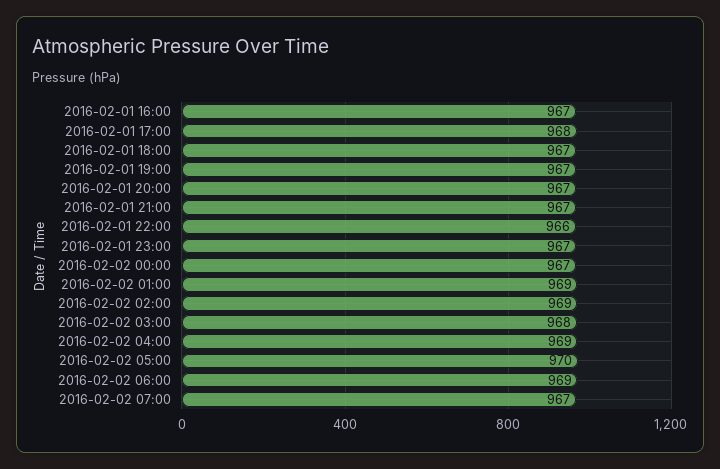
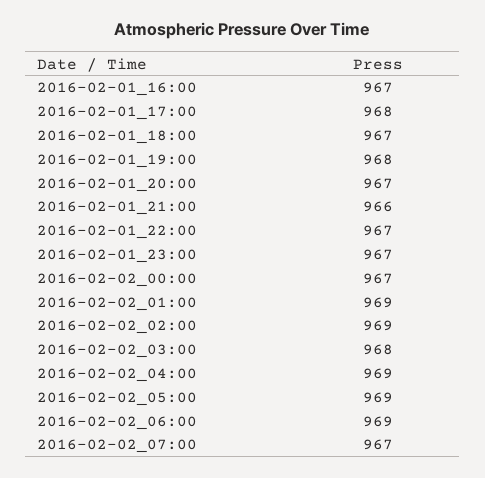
  {
    "2016-02-01 16:00": 967,
    "2016-02-01 17:00": 968,
    "2016-02-01 18:00": 967,
-   "2016-02-01 19:00": 967,
+   "2016-02-01 19:00": 968,
    "2016-02-01 20:00": 967,
-   "2016-02-01 21:00": 967,
+   "2016-02-01 21:00": 966,
-   "2016-02-01 22:00": 966,
+   "2016-02-01 22:00": 967,
    "2016-02-01 23:00": 967,
    "2016-02-02 00:00": 967,
    "2016-02-02 01:00": 969,
    "2016-02-02 02:00": 969,
    "2016-02-02 03:00": 968,
    "2016-02-02 04:00": 969,
-   "2016-02-02 05:00": 970,
+   "2016-02-02 05:00": 969,
    "2016-02-02 06:00": 969,
    "2016-02-02 07:00": 967
  }

